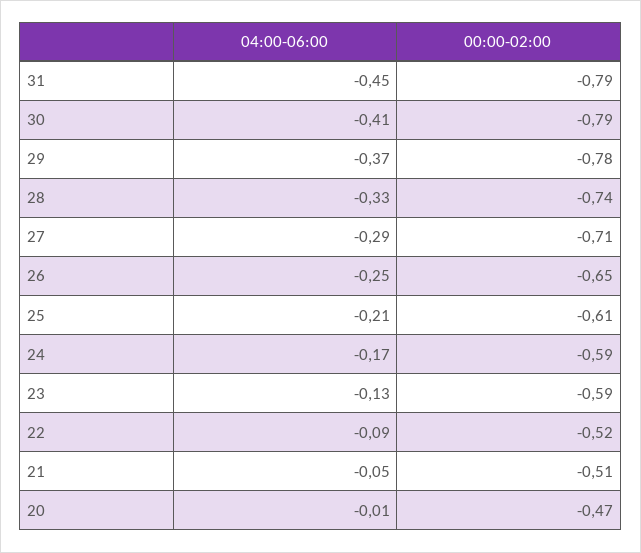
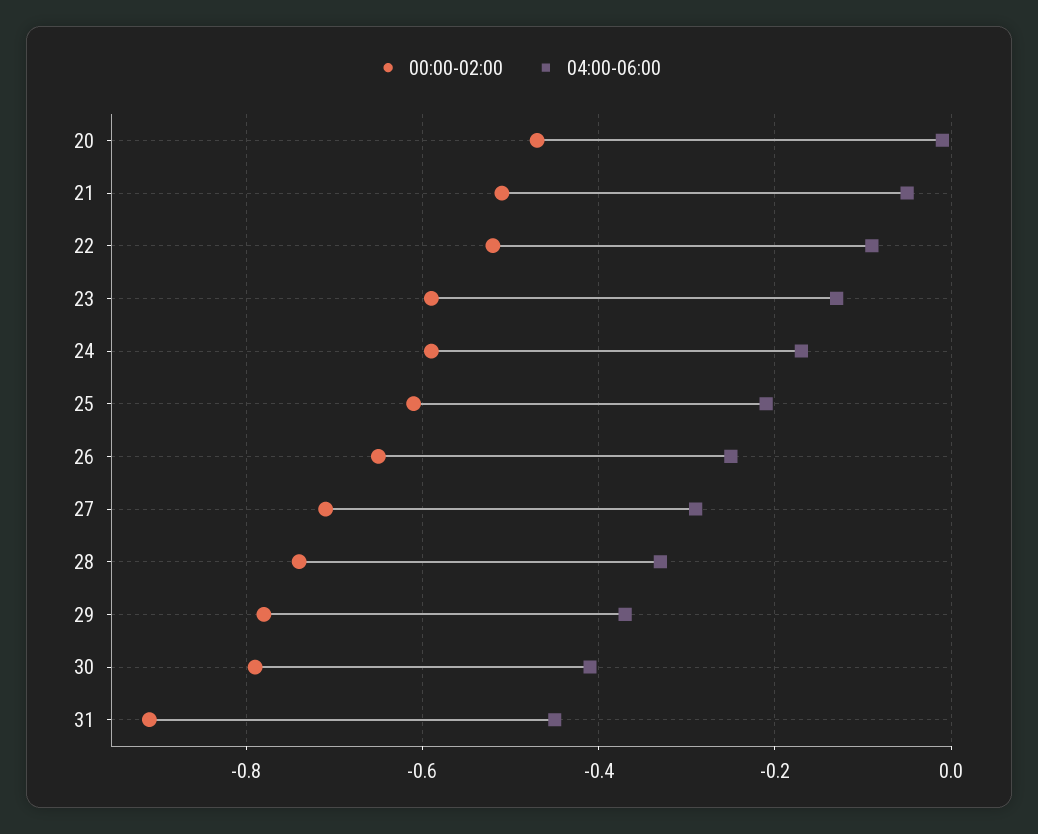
  {
    "04:00-06:00": {
      "31": -0.45,
      "30": -0.41,
      "29": -0.37,
      "28": -0.33,
      "27": -0.29,
      "26": -0.25,
      "25": -0.21,
      "24": -0.17,
      "23": -0.13,
      "22": -0.09,
      "21": -0.05,
      "20": -0.01
    },
    "00:00-02:00": {
-     "31": -0.79,
+     "31": -0.9,
      "30": -0.79,
      "29": -0.78,
      "28": -0.74,
      "27": -0.71,
      "26": -0.65,
      "25": -0.61,
      "24": -0.59,
      "23": -0.59,
      "22": -0.52,
      "21": -0.51,
      "20": -0.47
    }
  }

